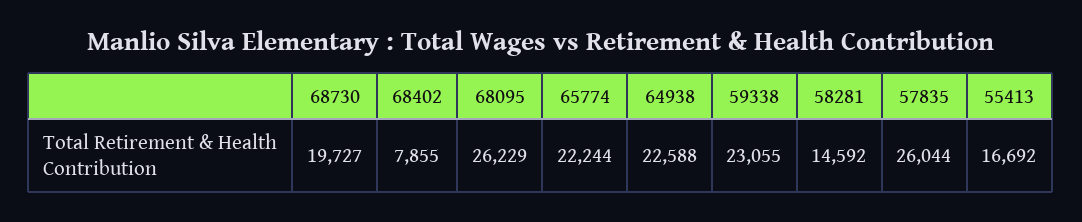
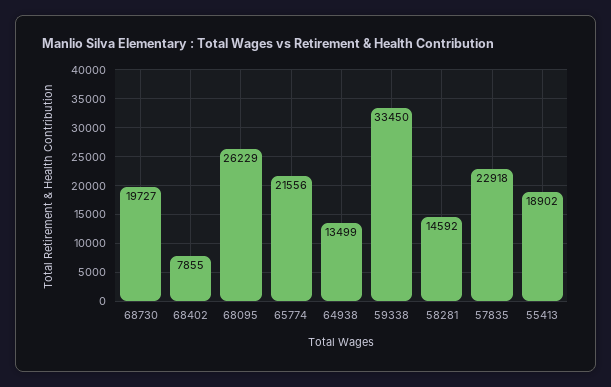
  {
    "68730": 19727,
    "68402": 7855,
    "68095": 26229,
-   "65774": 22244,
+   "65774": 21556,
-   "64938": 22588,
+   "64938": 13499,
-   "59338": 23055,
+   "59338": 33450,
    "58281": 14592,
-   "57835": 26044,
+   "57835": 22918,
-   "55413": 16692
+   "55413": 18902
  }

